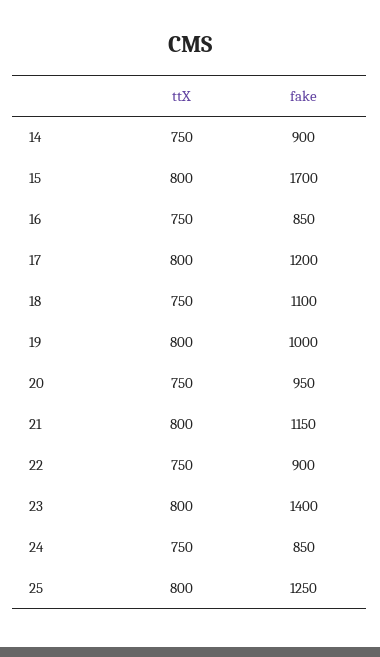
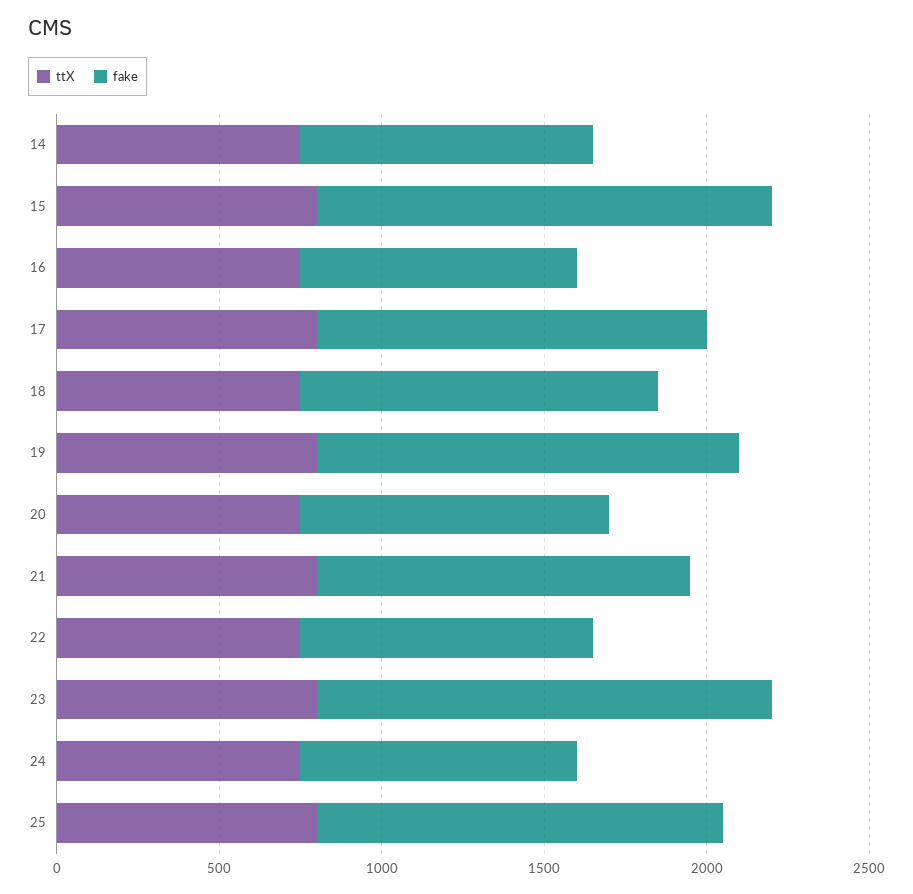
  {
    "ttX": {
      "14": 750,
      "15": 800,
      "16": 750,
      "17": 800,
      "18": 750,
      "19": 800,
      "20": 750,
      "21": 800,
      "22": 750,
      "23": 800,
      "24": 750,
      "25": 800
    },
    "fake": {
      "14": 900,
-     "15": 1700,
+     "15": 1400,
      "16": 850,
      "17": 1200,
      "18": 1100,
-     "19": 1000,
+     "19": 1300,
      "20": 950,
      "21": 1150,
      "22": 900,
      "23": 1400,
      "24": 850,
      "25": 1250
    }
  }

